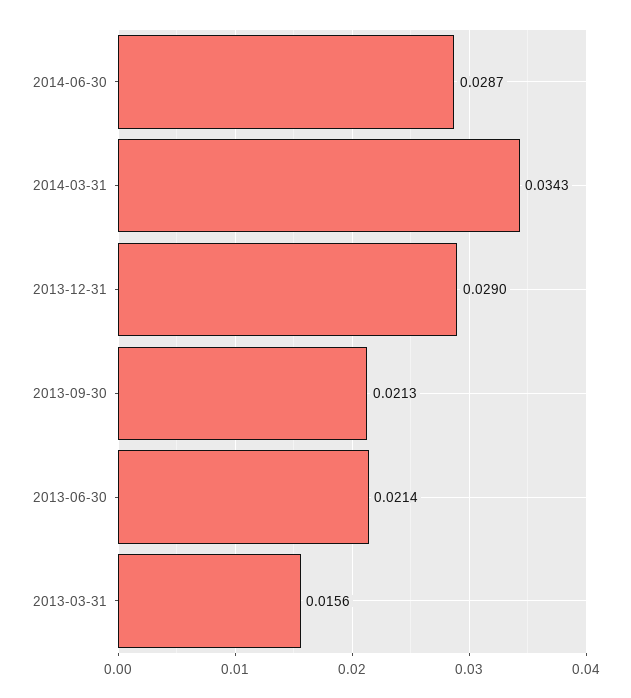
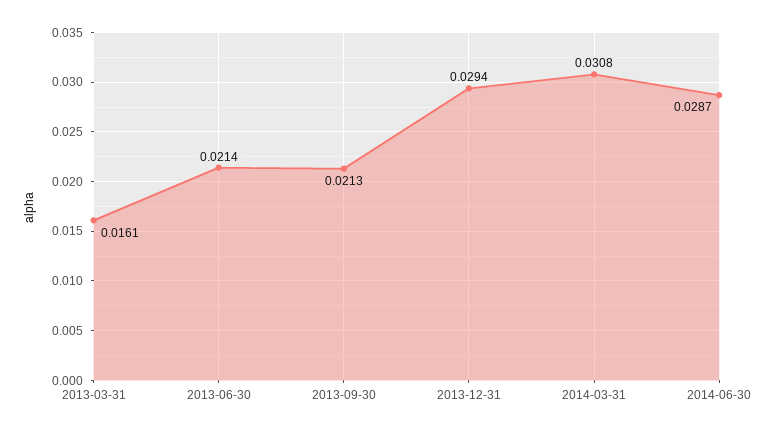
  {
    "2014-06-30": 0.0287,
-   "2014-03-31": 0.0343,
+   "2014-03-31": 0.0308,
-   "2013-12-31": 0.029,
+   "2013-12-31": 0.0294,
    "2013-09-30": 0.0213,
    "2013-06-30": 0.0214,
-   "2013-03-31": 0.0156
+   "2013-03-31": 0.0161
  }

